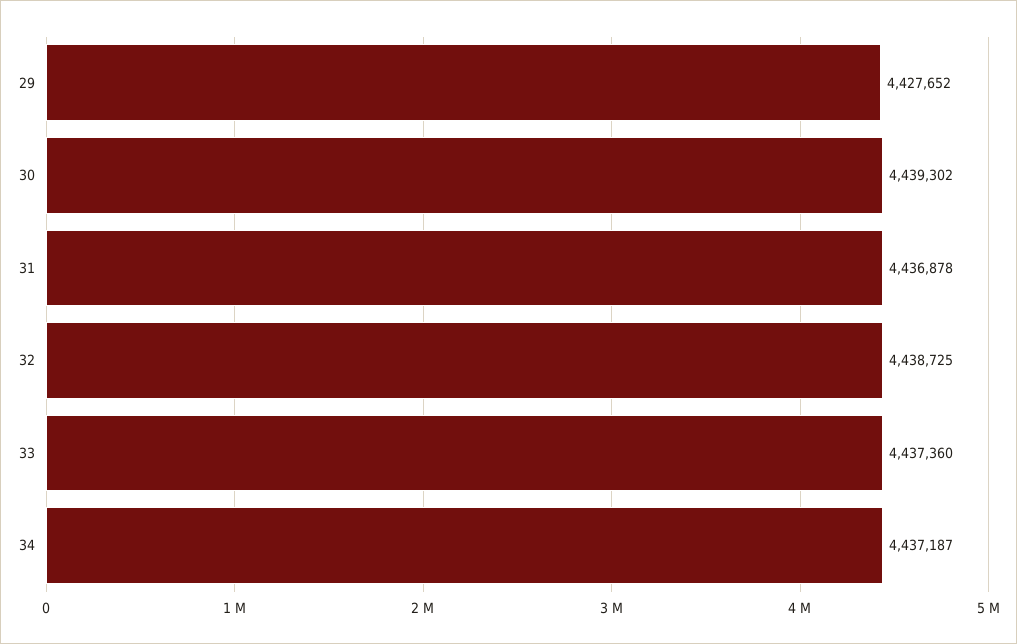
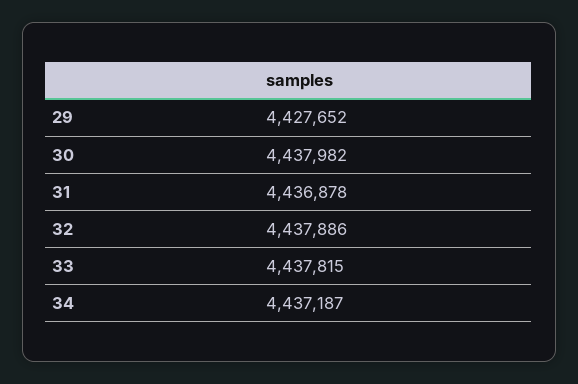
  {
    "29": 4427652,
-   "30": 4439302,
+   "30": 4437982,
    "31": 4436878,
-   "32": 4438725,
+   "32": 4437886,
-   "33": 4437360,
+   "33": 4437815,
    "34": 4437187
  }

